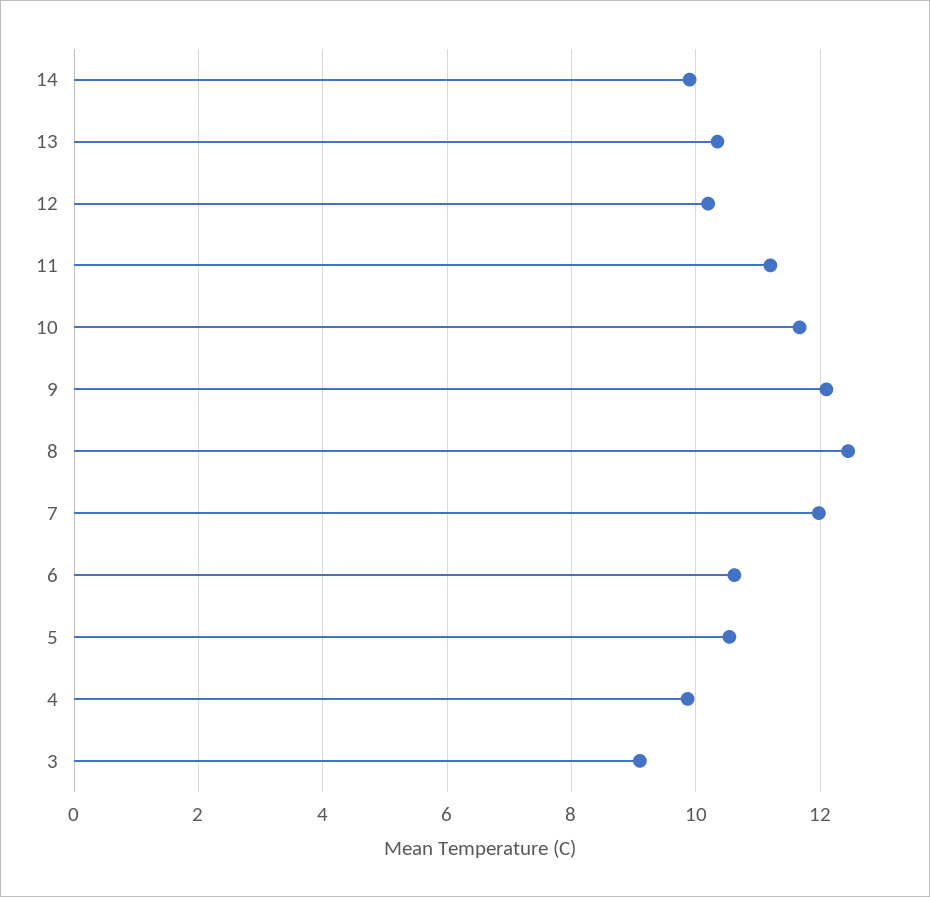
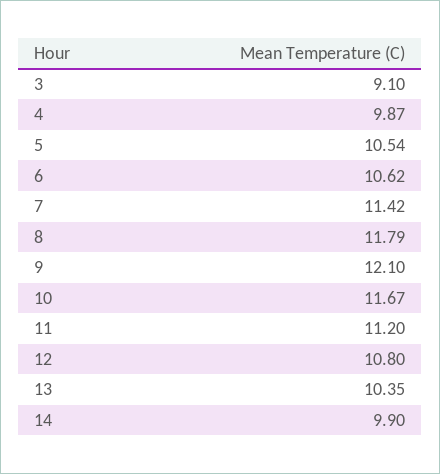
  {
    "14": 9.9,
    "13": 10.35,
-   "12": 10.2,
+   "12": 10.8,
    "11": 11.2,
    "10": 11.67,
    "9": 12.1,
-   "8": 12.4,
+   "8": 11.79,
-   "7": 12,
+   "7": 11.42,
    "6": 10.62,
    "5": 10.54,
    "4": 9.87,
    "3": 9.1
  }

